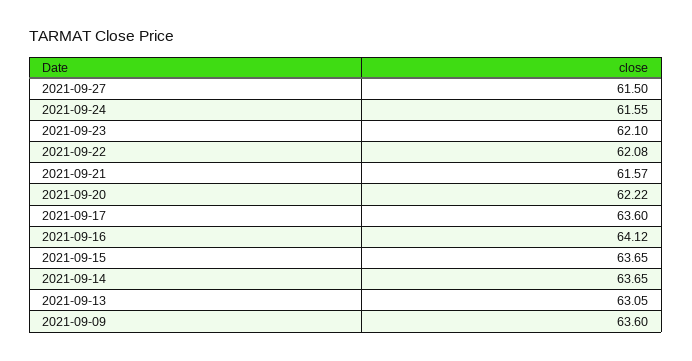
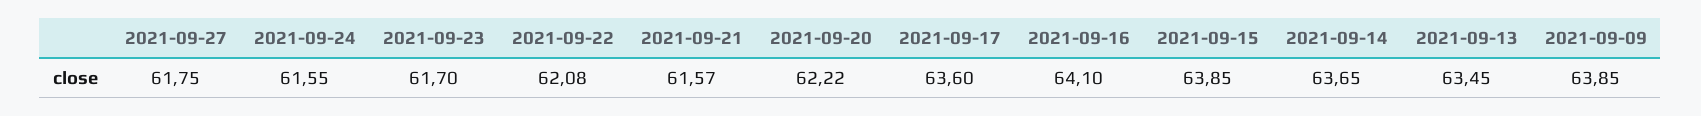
  {
-   "2021-09-27": 61.5,
+   "2021-09-27": 61.75,
    "2021-09-24": 61.55,
-   "2021-09-23": 62.1,
+   "2021-09-23": 61.7,
    "2021-09-22": 62.08,
    "2021-09-21": 61.57,
    "2021-09-20": 62.22,
    "2021-09-17": 63.6,
-   "2021-09-16": 64.12,
+   "2021-09-16": 64.1,
-   "2021-09-15": 63.65,
+   "2021-09-15": 63.85,
    "2021-09-14": 63.65,
-   "2021-09-13": 63.05,
+   "2021-09-13": 63.45,
-   "2021-09-09": 63.6
+   "2021-09-09": 63.85
  }

